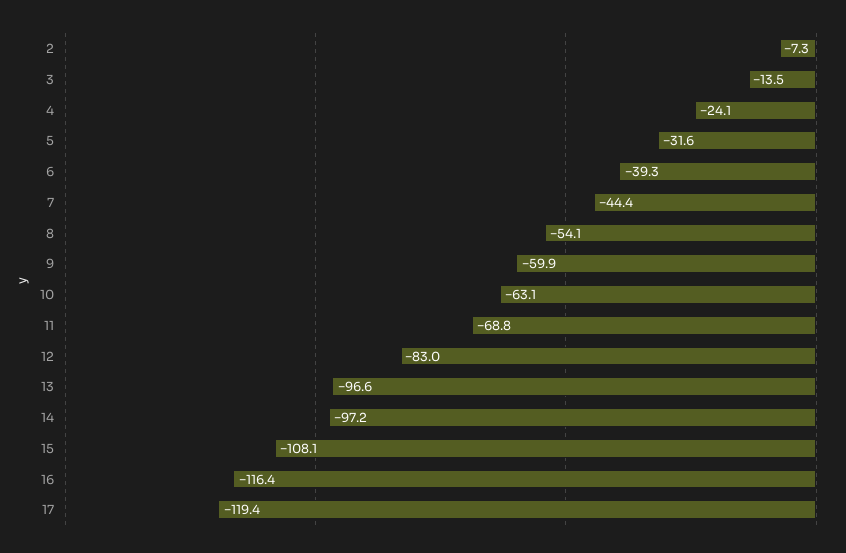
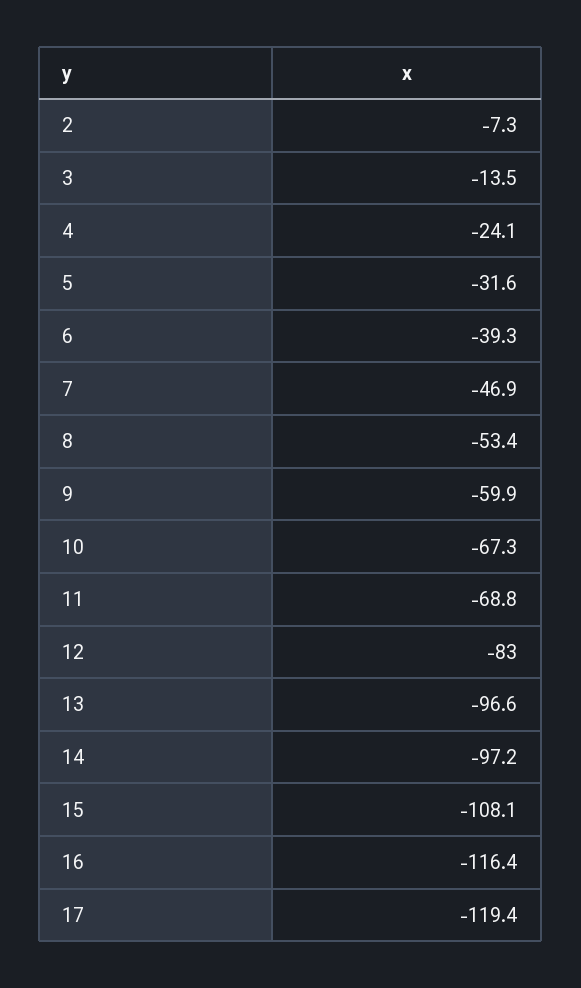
  {
    "2": -7.3,
    "3": -13.5,
    "4": -24.1,
    "5": -31.6,
    "6": -39.3,
-   "7": -44.4,
+   "7": -46.9,
-   "8": -54.1,
+   "8": -53.4,
    "9": -59.9,
-   "10": -63.1,
+   "10": -67.3,
    "11": -68.8,
    "12": -83,
    "13": -96.6,
    "14": -97.2,
    "15": -108.1,
    "16": -116.4,
    "17": -119.4
  }

